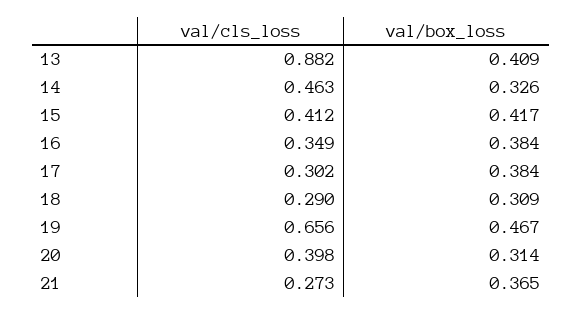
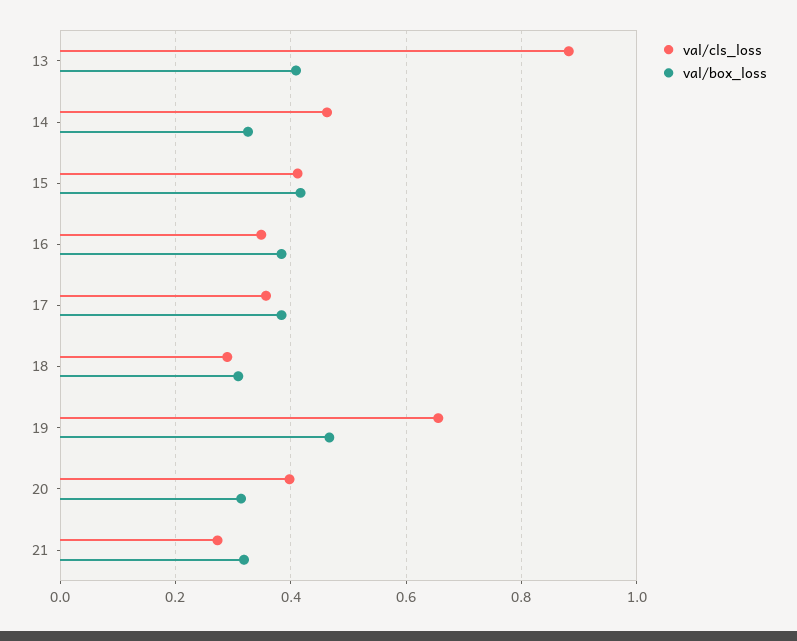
  {
    "val/cls_loss": {
      "13": 0.882,
      "14": 0.463,
      "15": 0.412,
      "16": 0.349,
-     "17": 0.302,
+     "17": 0.36,
      "18": 0.29,
      "19": 0.656,
      "20": 0.398,
      "21": 0.273
    },
    "val/box_loss": {
      "13": 0.409,
      "14": 0.326,
      "15": 0.417,
      "16": 0.384,
      "17": 0.384,
      "18": 0.309,
      "19": 0.467,
      "20": 0.314,
-     "21": 0.365
+     "21": 0.32
    }
  }

